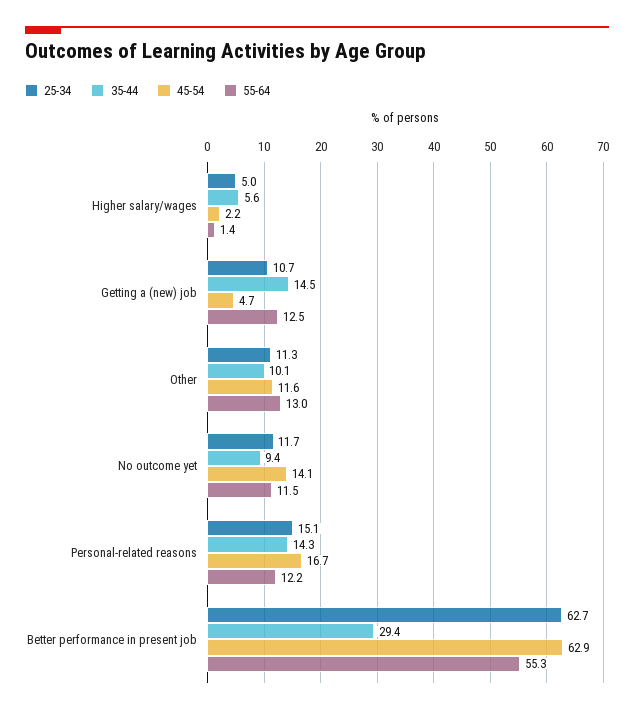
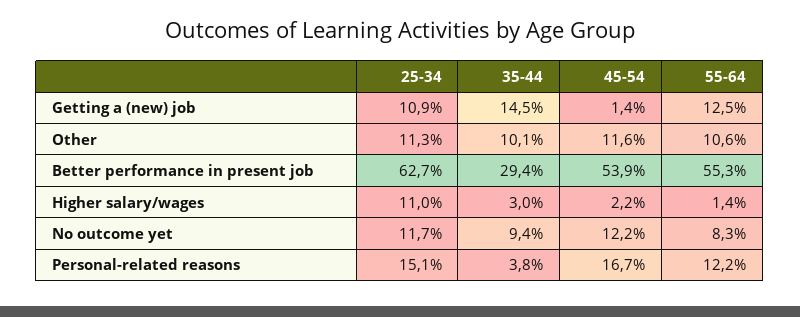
  {
    "25-34": {
-     "Higher salary/wages": 5,
+     "Higher salary/wages": 11,
-     "Getting a (new) job": 10.7,
+     "Getting a (new) job": 10.9,
      "Other": 11.3,
      "No outcome yet": 11.7,
      "Personal-related reasons": 15.1,
      "Better performance in present job": 62.7
    },
    "35-44": {
-     "Higher salary/wages": 5.6,
+     "Higher salary/wages": 3,
      "Getting a (new) job": 14.5,
      "Other": 10.1,
      "No outcome yet": 9.4,
-     "Personal-related reasons": 14.3,
+     "Personal-related reasons": 3.8,
      "Better performance in present job": 29.4
    },
    "45-54": {
      "Higher salary/wages": 2.2,
-     "Getting a (new) job": 4.7,
+     "Getting a (new) job": 1.4,
      "Other": 11.6,
-     "No outcome yet": 14.1,
+     "No outcome yet": 12.2,
      "Personal-related reasons": 16.7,
-     "Better performance in present job": 62.9
+     "Better performance in present job": 53.9
    },
    "55-64": {
      "Higher salary/wages": 1.4,
      "Getting a (new) job": 12.5,
-     "Other": 13,
+     "Other": 10.6,
-     "No outcome yet": 11.5,
+     "No outcome yet": 8.3,
      "Personal-related reasons": 12.2,
      "Better performance in present job": 55.3
    }
  }

